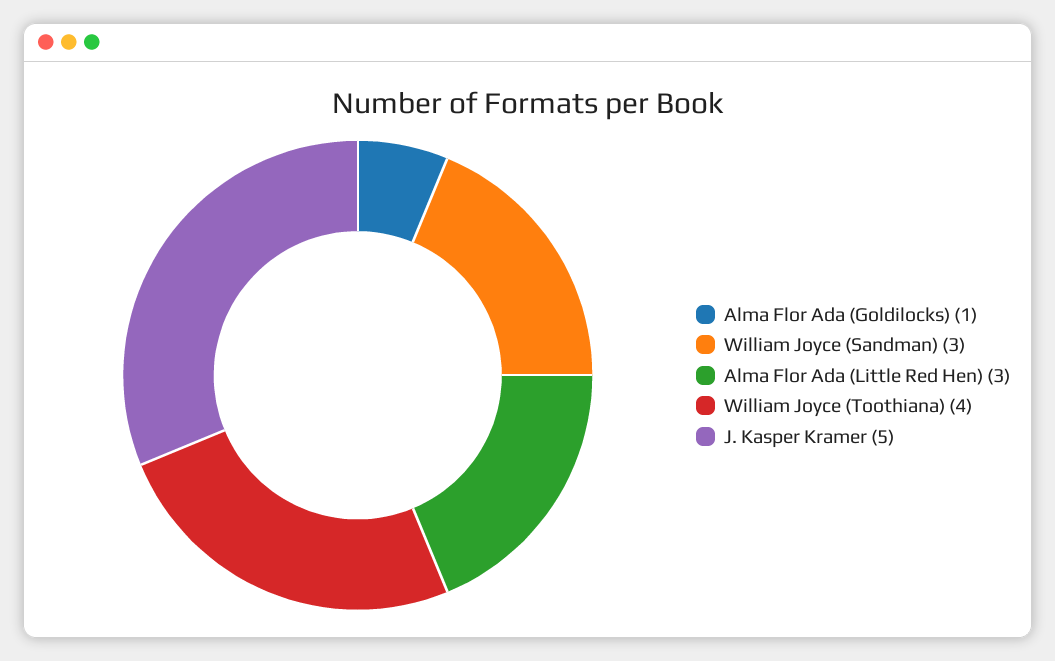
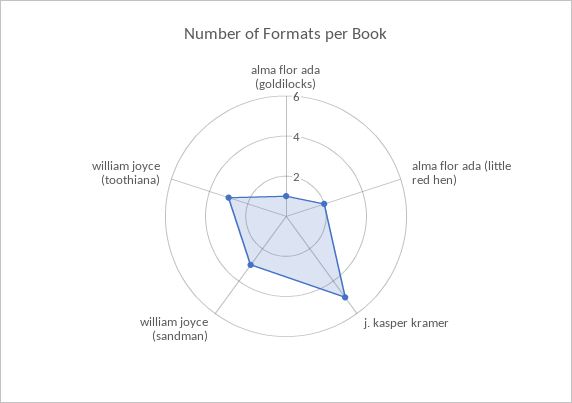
  {
    "Alma Flor Ada (Goldilocks)": 1,
    "William Joyce (Sandman)": 3,
-   "Alma Flor Ada (Little Red Hen)": 3,
+   "Alma Flor Ada (Little Red Hen)": 2,
-   "William Joyce (Toothiana)": 4,
+   "William Joyce (Toothiana)": 3,
    "J. Kasper Kramer": 5
  }

